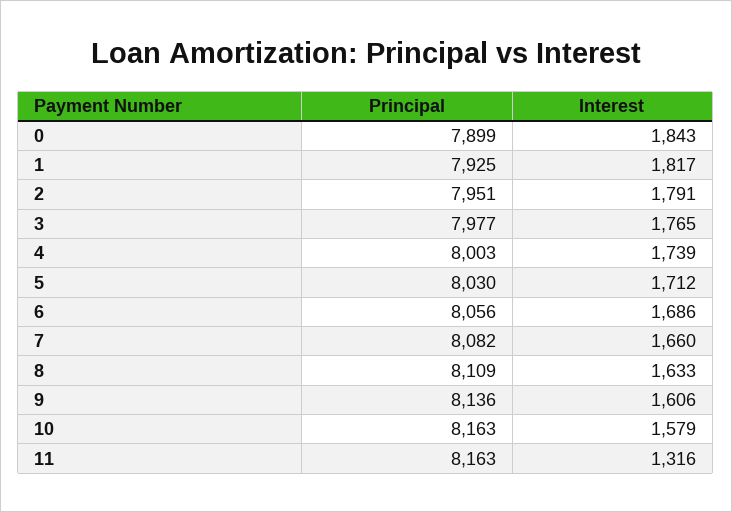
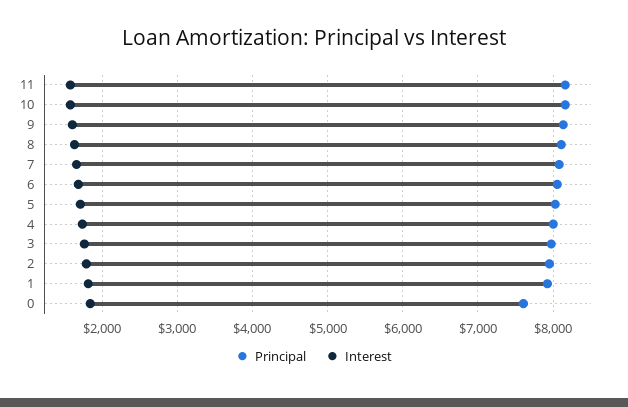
  {
    "Principal": {
-     "0": 7899,
+     "0": 7600,
      "1": 7925,
      "2": 7951,
      "3": 7977,
      "4": 8003,
      "5": 8030,
      "6": 8056,
      "7": 8082,
      "8": 8109,
      "9": 8136,
      "10": 8163,
      "11": 8163
    },
    "Interest": {
      "0": 1843,
      "1": 1817,
      "2": 1791,
      "3": 1765,
      "4": 1739,
      "5": 1712,
      "6": 1686,
      "7": 1660,
      "8": 1633,
      "9": 1606,
      "10": 1579,
-     "11": 1316
+     "11": 1600
    }
  }

